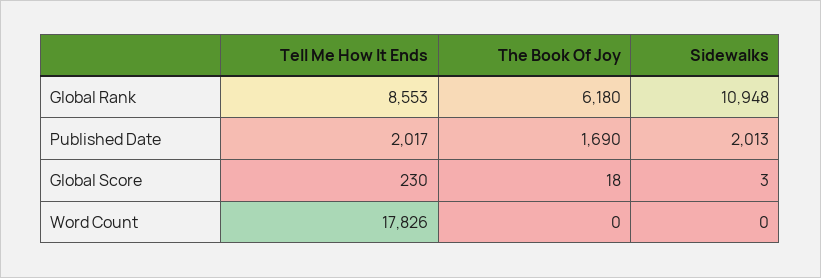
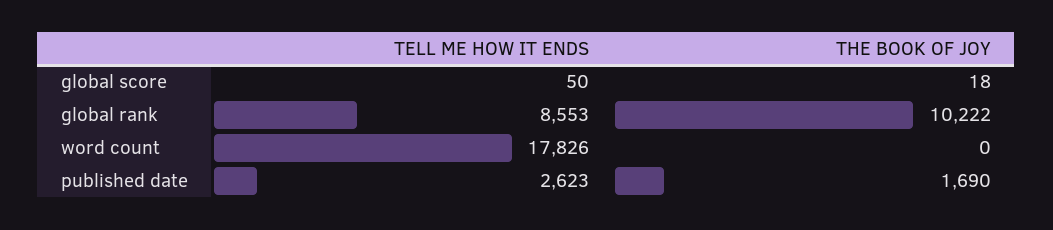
  {
    "Tell Me How It Ends": {
      "Global Rank": 8553,
-     "Published Date": 2017,
+     "Published Date": 2623,
-     "Global Score": 230,
+     "Global Score": 50,
      "Word Count": 17826
    },
    "The Book Of Joy": {
-     "Global Rank": 6180,
+     "Global Rank": 10222,
      "Published Date": 1690,
      "Global Score": 18,
      "Word Count": 0
-   },
+   }
-   "Sidewalks": {
-     "Global Rank": 10948,
-     "Published Date": 2013,
-     "Global Score": 3,
-     "Word Count": 0
-   }
  }

